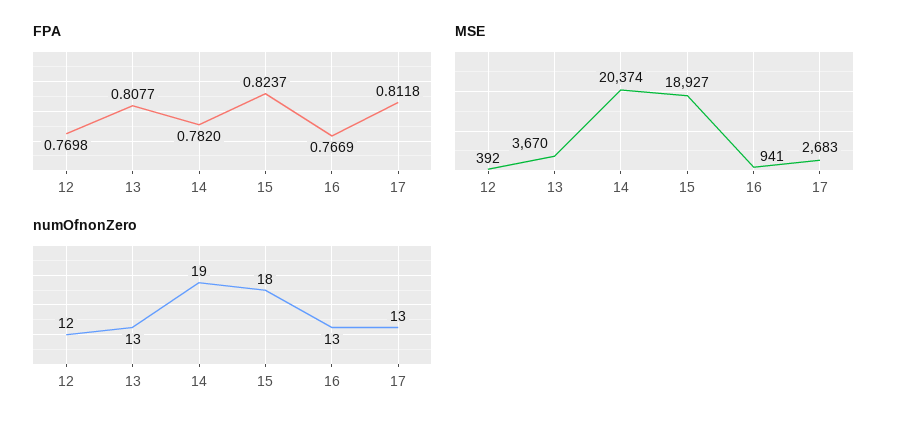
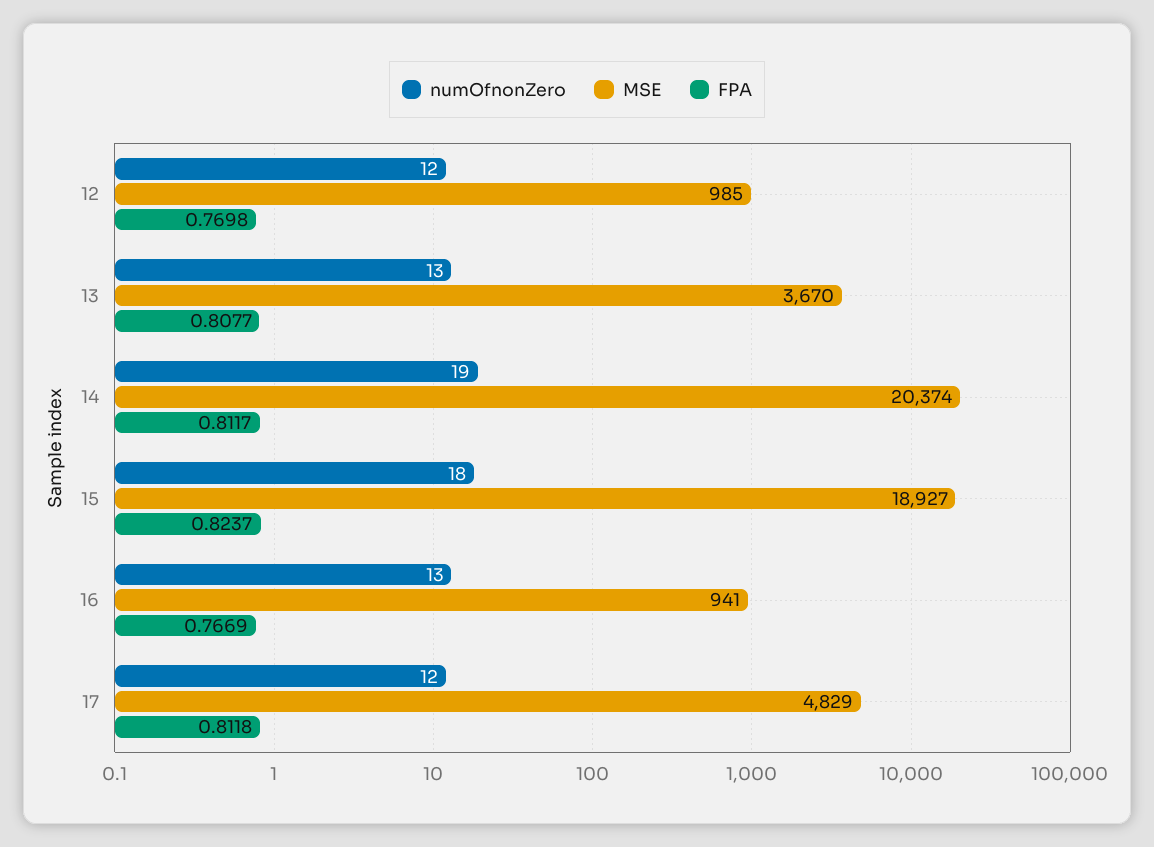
  {
    "FPA": {
      "12": 0.7698,
      "13": 0.8077,
-     "14": 0.782,
+     "14": 0.8117,
      "15": 0.8237,
      "16": 0.7669,
      "17": 0.8118
    },
    "MSE": {
-     "12": 392,
+     "12": 985,
      "13": 3670,
      "14": 20374,
      "15": 18927,
      "16": 941,
-     "17": 2683
+     "17": 4829
    },
    "numOfnonZero": {
      "12": 12,
      "13": 13,
      "14": 19,
      "15": 18,
      "16": 13,
-     "17": 13
+     "17": 12
    }
  }

